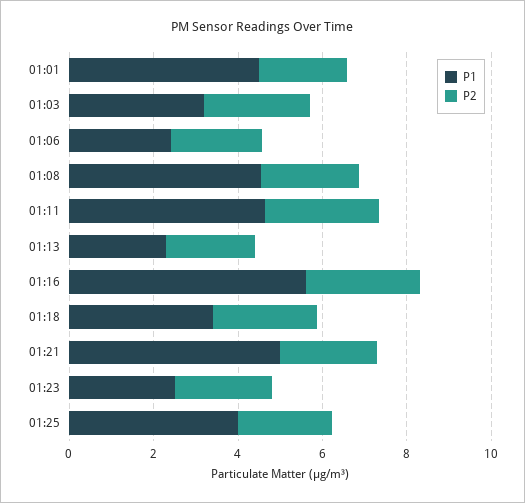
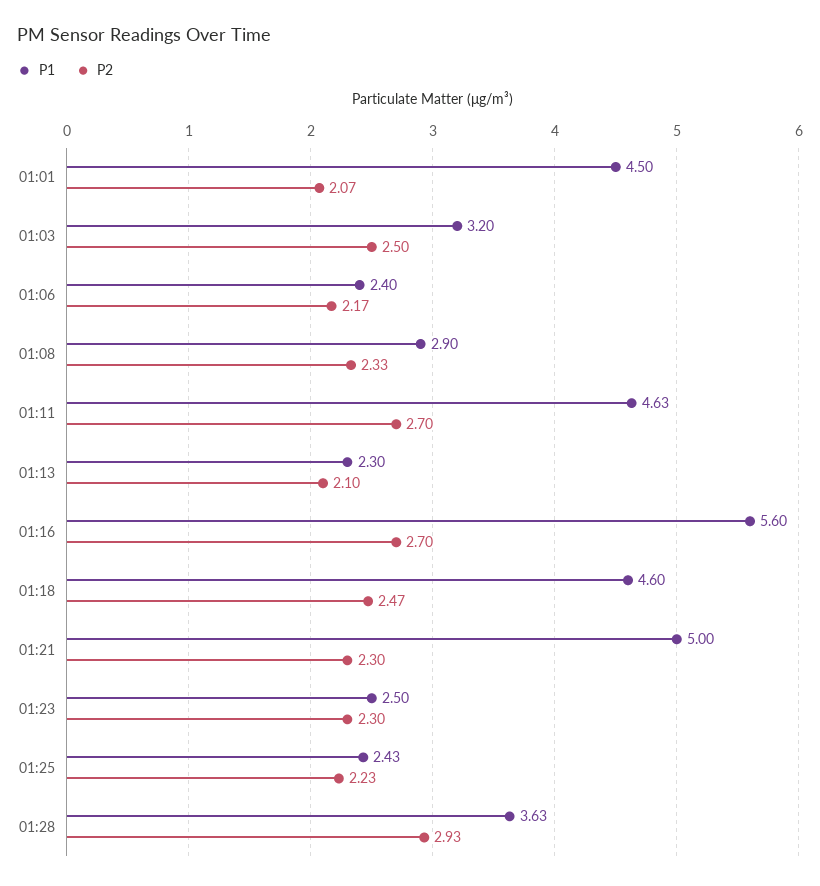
  {
    "P1": {
      "01:01": 4.5,
      "01:03": 3.2,
      "01:06": 2.4,
-     "01:08": 4.5,
+     "01:08": 2.9,
      "01:11": 4.63,
      "01:13": 2.3,
      "01:16": 5.6,
-     "01:18": 3.5,
+     "01:18": 4.6,
      "01:21": 5,
      "01:23": 2.5,
-     "01:25": 4
+     "01:25": 2.43,
+     "01:28": 3.63
    },
    "P2": {
      "01:01": 2.07,
      "01:03": 2.5,
      "01:06": 2.17,
      "01:08": 2.33,
      "01:11": 2.7,
      "01:13": 2.1,
      "01:16": 2.7,
      "01:18": 2.47,
      "01:21": 2.3,
      "01:23": 2.3,
-     "01:25": 2.23
+     "01:25": 2.23,
+     "01:28": 2.93
    }
  }

